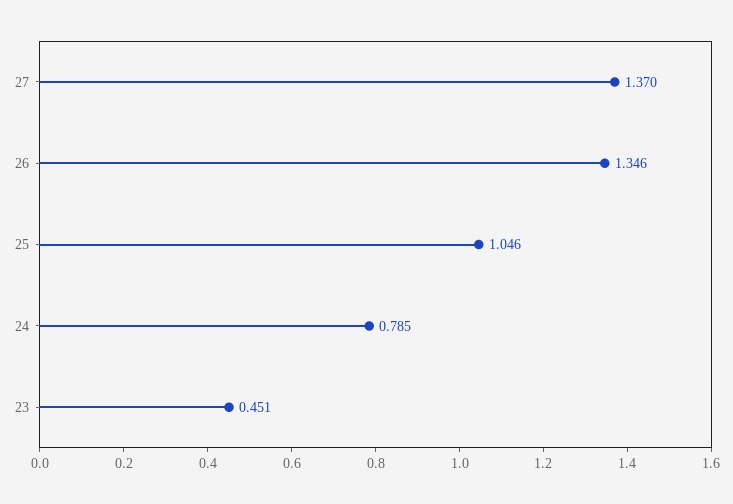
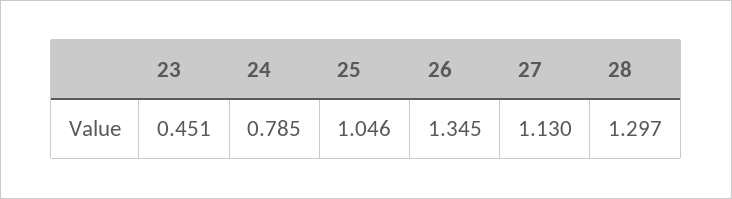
  {
-   "27": 1.37,
+   "27": 1.13,
-   "26": 1.346,
+   "26": 1.345,
    "25": 1.046,
    "24": 0.785,
-   "23": 0.451
+   "23": 0.451,
+   "28": 1.297
  }

